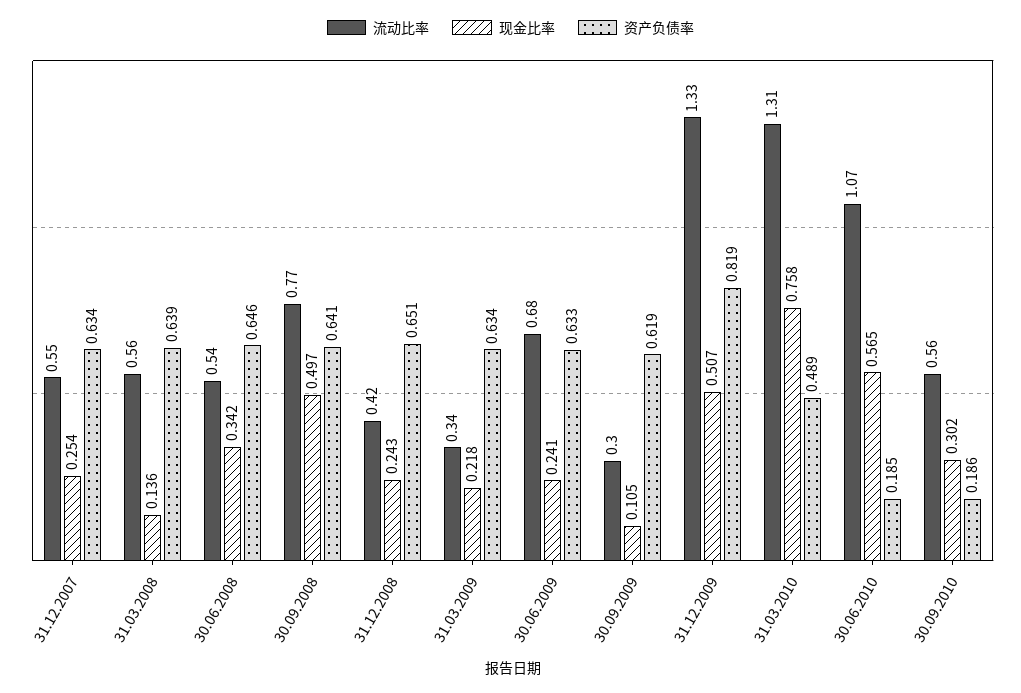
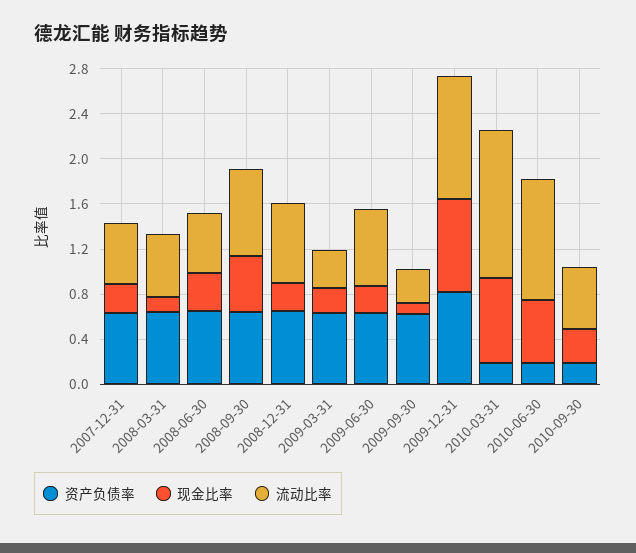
  {
    "流动比率": {
      "31.12.2007": 0.55,
      "31.03.2008": 0.56,
      "30.06.2008": 0.54,
      "30.09.2008": 0.77,
-     "31.12.2008": 0.42,
+     "31.12.2008": 0.7,
      "31.03.2009": 0.34,
      "30.06.2009": 0.68,
      "30.09.2009": 0.3,
-     "31.12.2009": 1.33,
+     "31.12.2009": 1.1,
      "31.03.2010": 1.31,
      "30.06.2010": 1.07,
      "30.09.2010": 0.56
    },
    "现金比率": {
      "31.12.2007": 0.254,
      "31.03.2008": 0.136,
      "30.06.2008": 0.342,
      "30.09.2008": 0.497,
      "31.12.2008": 0.243,
      "31.03.2009": 0.218,
      "30.06.2009": 0.241,
      "30.09.2009": 0.105,
-     "31.12.2009": 0.507,
+     "31.12.2009": 0.8,
      "31.03.2010": 0.758,
      "30.06.2010": 0.565,
      "30.09.2010": 0.302
    },
    "资产负债率": {
      "31.12.2007": 0.634,
      "31.03.2008": 0.639,
      "30.06.2008": 0.646,
      "30.09.2008": 0.641,
      "31.12.2008": 0.651,
      "31.03.2009": 0.634,
      "30.06.2009": 0.633,
      "30.09.2009": 0.619,
      "31.12.2009": 0.819,
-     "31.03.2010": 0.489,
+     "31.03.2010": 0.2,
      "30.06.2010": 0.185,
      "30.09.2010": 0.186
    }
  }

